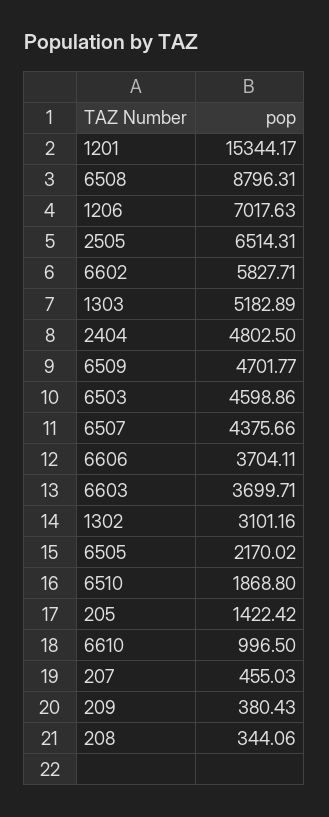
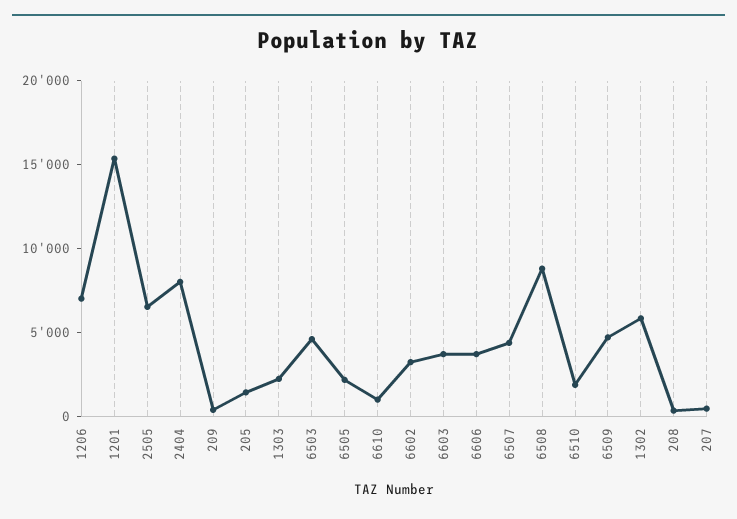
  {
    "1201": 15344.17,
    "6508": 8796.31,
    "1206": 7017.63,
    "2505": 6514.31,
-   "6602": 5827.71,
+   "6602": 3000,
-   "1303": 5182.89,
+   "1303": 2000,
-   "2404": 4802.5,
+   "2404": 8000,
    "6509": 4701.77,
    "6503": 4598.86,
    "6507": 4375.66,
    "6606": 3704.11,
    "6603": 3699.71,
-   "1302": 3101.16,
+   "1302": 6000,
    "6505": 2170.02,
    "6510": 1868.8,
    "205": 1422.42,
    "6610": 996.5,
    "207": 455.03,
    "209": 380.43,
    "208": 344.06
  }

